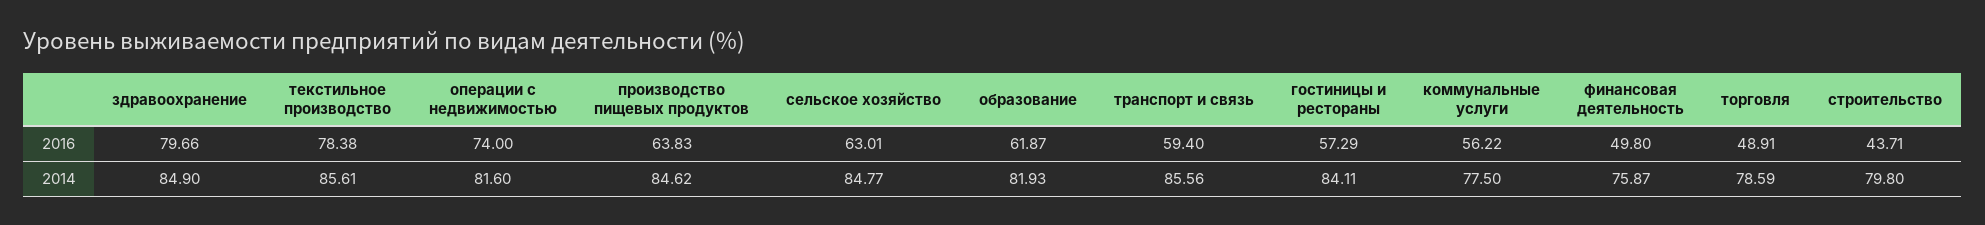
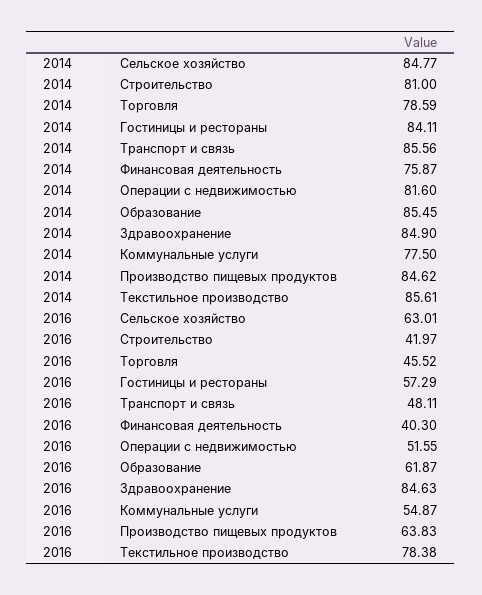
  {
    "здравоохранение": {
-     "2016": 79.66,
+     "2016": 84.63,
      "2014": 84.9
    },
    "текстильное производство": {
      "2016": 78.38,
      "2014": 85.61
    },
    "операции с недвижимостью": {
-     "2016": 74,
+     "2016": 51.55,
      "2014": 81.6
    },
    "производство пищевых продуктов": {
      "2016": 63.83,
      "2014": 84.62
    },
    "сельское хозяйство": {
      "2016": 63.01,
      "2014": 84.77
    },
    "образование": {
      "2016": 61.87,
-     "2014": 81.93
+     "2014": 85.45
    },
    "транспорт и связь": {
-     "2016": 59.4,
+     "2016": 48.11,
      "2014": 85.56
    },
    "гостиницы и рестораны": {
      "2016": 57.29,
      "2014": 84.11
    },
    "коммунальные услуги": {
-     "2016": 56.22,
+     "2016": 54.87,
      "2014": 77.5
    },
    "финансовая деятельность": {
-     "2016": 49.8,
+     "2016": 40.3,
      "2014": 75.87
    },
    "торговля": {
-     "2016": 48.91,
+     "2016": 45.52,
      "2014": 78.59
    },
    "строительство": {
-     "2016": 43.71,
+     "2016": 41.97,
-     "2014": 79.8
+     "2014": 81
    }
  }

